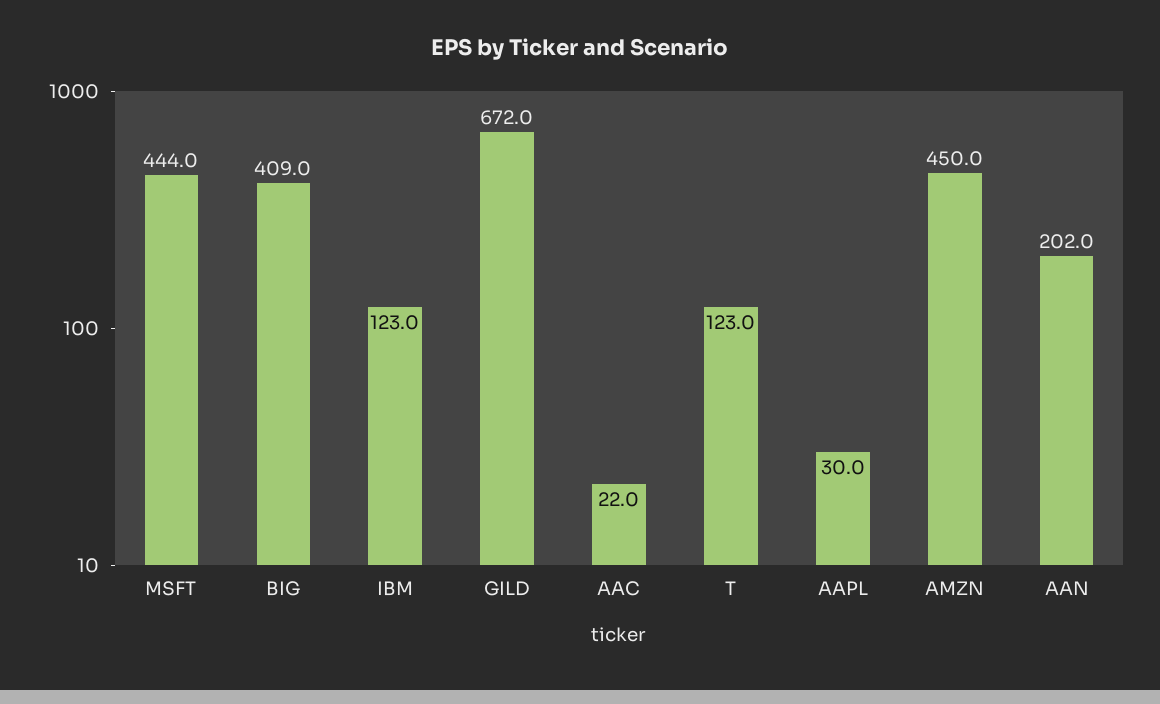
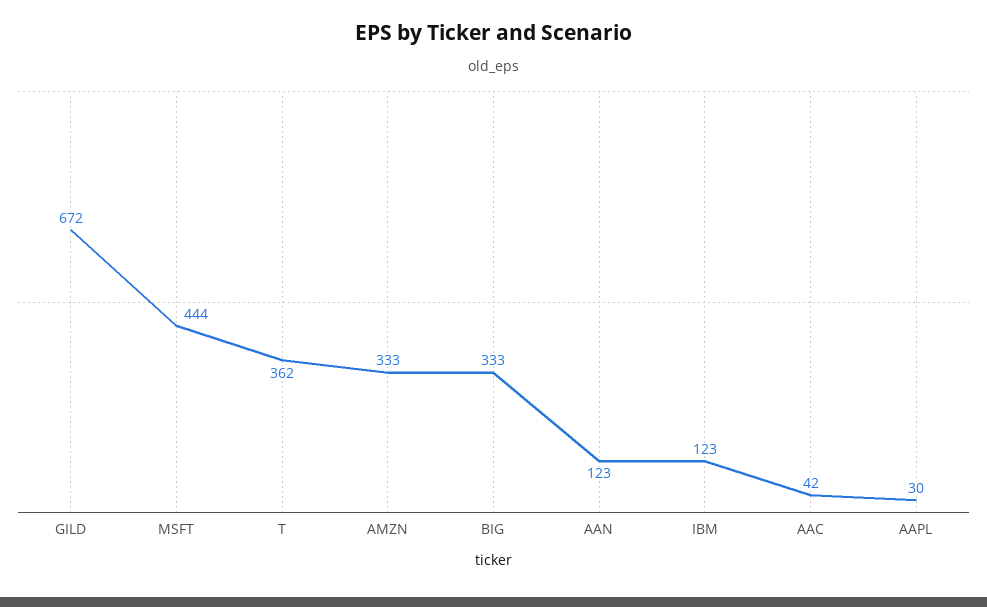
  {
    "MSFT": 444,
-   "BIG": 409,
+   "BIG": 333,
    "IBM": 123,
    "GILD": 672,
-   "AAC": 22,
+   "AAC": 42,
-   "T": 123,
+   "T": 362,
    "AAPL": 30,
-   "AMZN": 450,
+   "AMZN": 333,
-   "AAN": 202
+   "AAN": 123
  }

